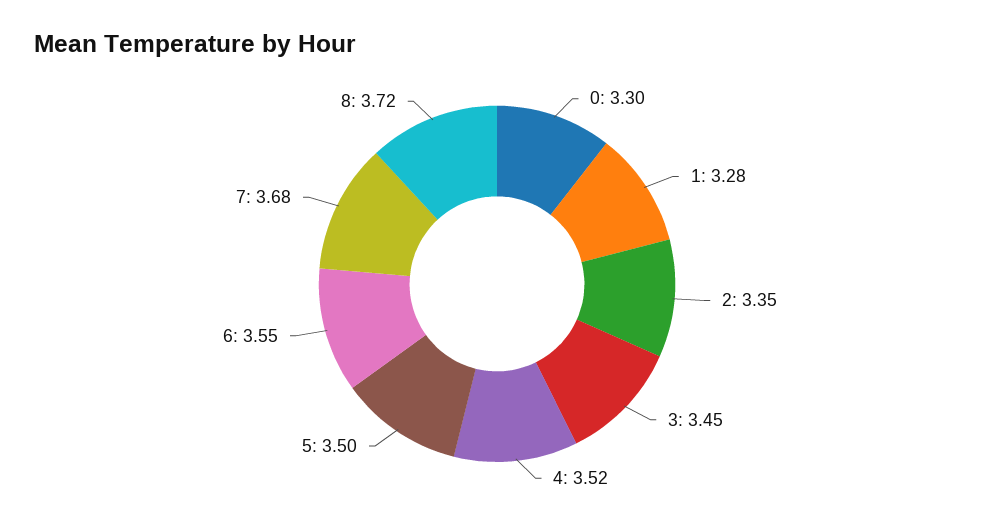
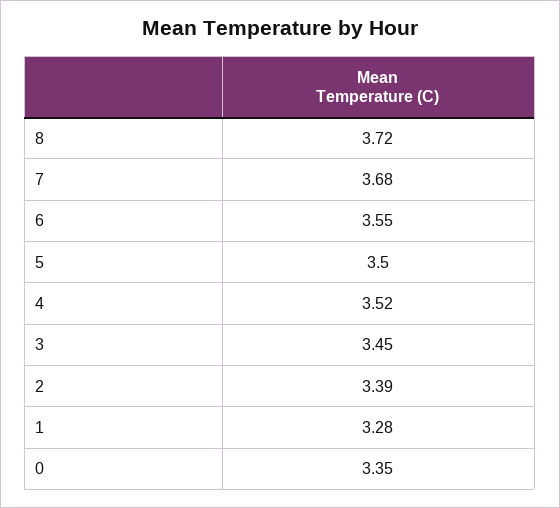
  {
-   "0": 3.3,
+   "0": 3.35,
    "1": 3.28,
-   "2": 3.35,
+   "2": 3.39,
    "3": 3.45,
    "4": 3.52,
    "5": 3.5,
    "6": 3.55,
    "7": 3.68,
    "8": 3.72
  }

